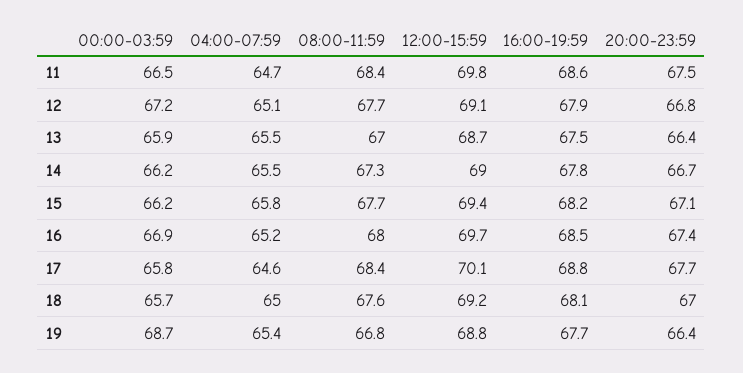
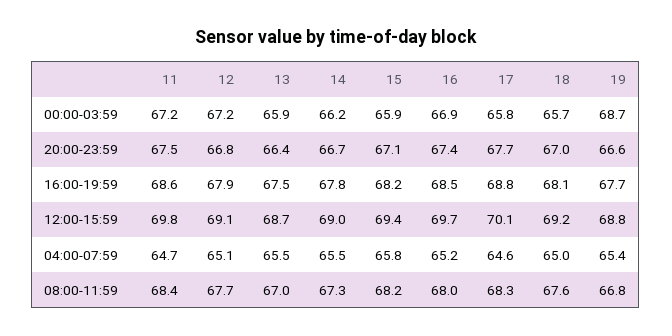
  {
    "00:00-03:59": {
-     "11": 66.5,
+     "11": 67.2,
      "12": 67.2,
      "13": 65.9,
      "14": 66.2,
-     "15": 66.2,
+     "15": 65.9,
      "16": 66.9,
      "17": 65.8,
      "18": 65.7,
      "19": 68.7
    },
    "04:00-07:59": {
      "11": 64.7,
      "12": 65.1,
      "13": 65.5,
      "14": 65.5,
      "15": 65.8,
      "16": 65.2,
      "17": 64.6,
      "18": 65,
      "19": 65.4
    },
    "08:00-11:59": {
      "11": 68.4,
      "12": 67.7,
      "13": 67,
      "14": 67.3,
-     "15": 67.7,
+     "15": 68.2,
      "16": 68,
-     "17": 68.4,
+     "17": 68.3,
      "18": 67.6,
      "19": 66.8
    },
    "12:00-15:59": {
      "11": 69.8,
      "12": 69.1,
      "13": 68.7,
      "14": 69,
      "15": 69.4,
      "16": 69.7,
      "17": 70.1,
      "18": 69.2,
      "19": 68.8
    },
    "16:00-19:59": {
      "11": 68.6,
      "12": 67.9,
      "13": 67.5,
      "14": 67.8,
      "15": 68.2,
      "16": 68.5,
      "17": 68.8,
      "18": 68.1,
      "19": 67.7
    },
    "20:00-23:59": {
      "11": 67.5,
      "12": 66.8,
      "13": 66.4,
      "14": 66.7,
      "15": 67.1,
      "16": 67.4,
      "17": 67.7,
      "18": 67,
-     "19": 66.4
+     "19": 66.6
    }
  }

